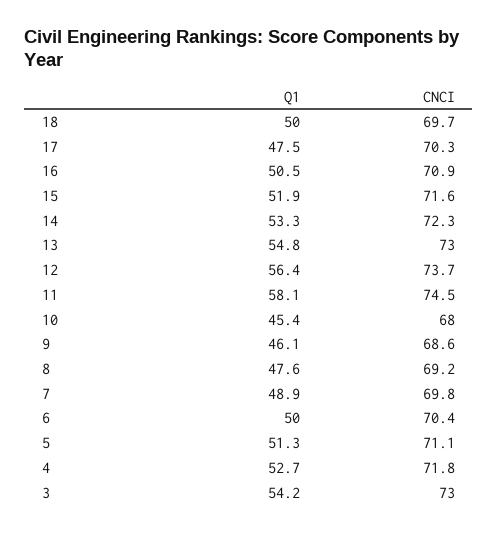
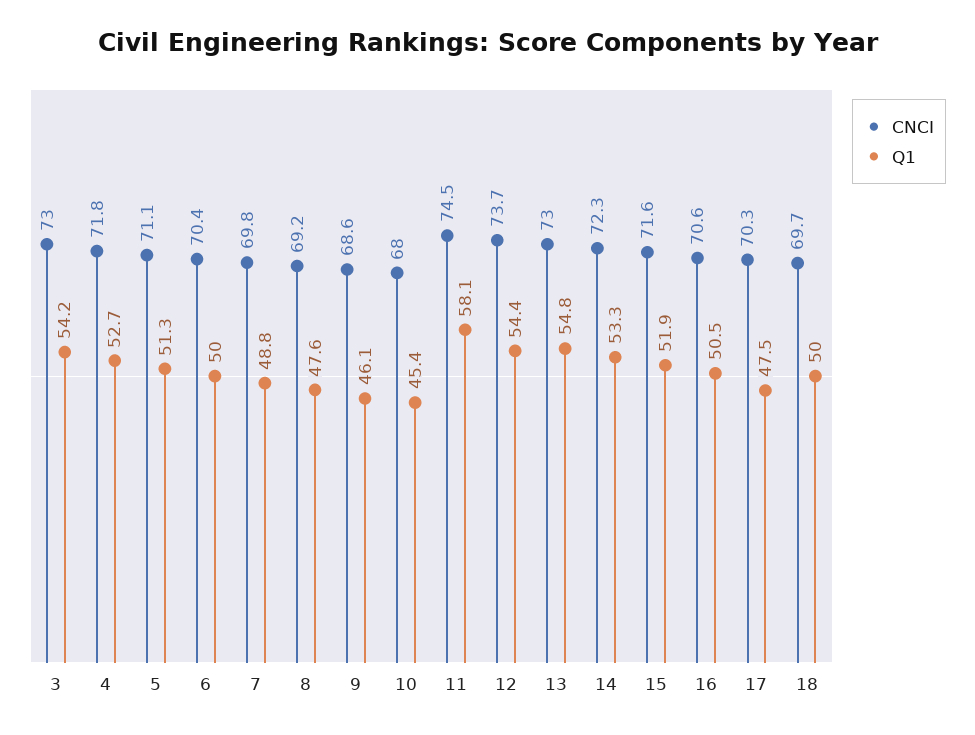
  {
    "Q1": {
      "18": 50,
      "17": 47.5,
      "16": 50.5,
      "15": 51.9,
      "14": 53.3,
      "13": 54.8,
-     "12": 56.4,
+     "12": 54.4,
      "11": 58.1,
      "10": 45.4,
      "9": 46.1,
      "8": 47.6,
-     "7": 48.9,
+     "7": 48.8,
      "6": 50,
      "5": 51.3,
      "4": 52.7,
      "3": 54.2
    },
    "CNCI": {
      "18": 69.7,
      "17": 70.3,
-     "16": 70.9,
+     "16": 70.6,
      "15": 71.6,
      "14": 72.3,
      "13": 73,
      "12": 73.7,
      "11": 74.5,
      "10": 68,
      "9": 68.6,
      "8": 69.2,
      "7": 69.8,
      "6": 70.4,
      "5": 71.1,
      "4": 71.8,
      "3": 73
    }
  }

